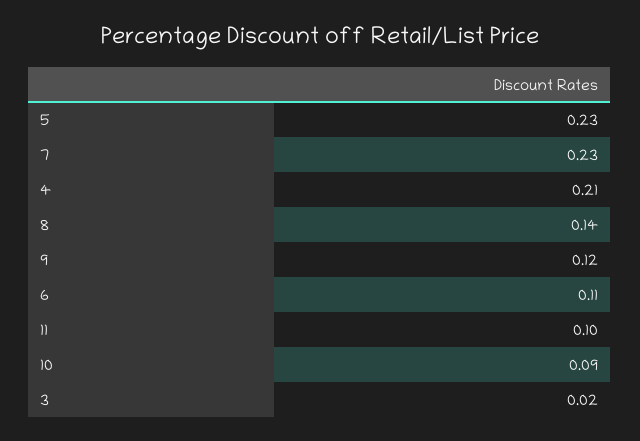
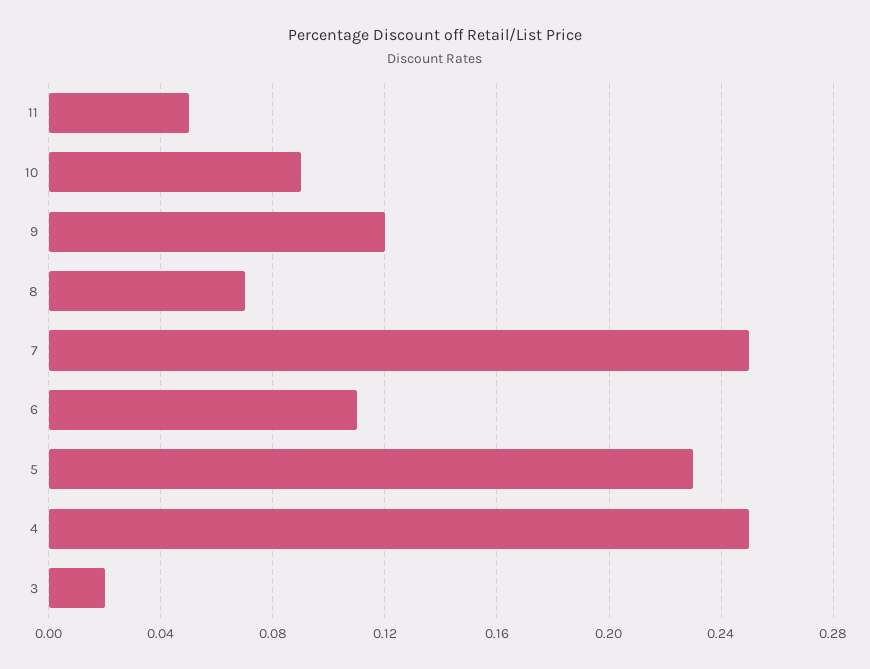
  {
    "5": 0.23,
-   "7": 0.23,
+   "7": 0.25,
-   "4": 0.21,
+   "4": 0.25,
-   "8": 0.14,
+   "8": 0.07,
    "9": 0.12,
    "6": 0.11,
-   "11": 0.1,
+   "11": 0.05,
    "10": 0.09,
    "3": 0.02
  }

